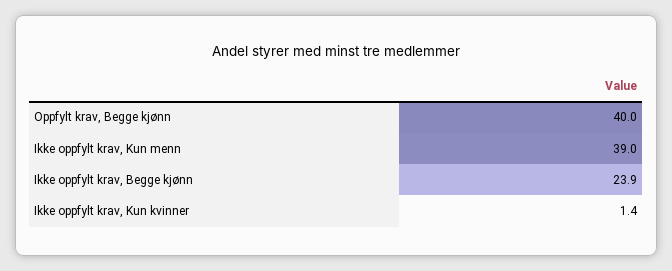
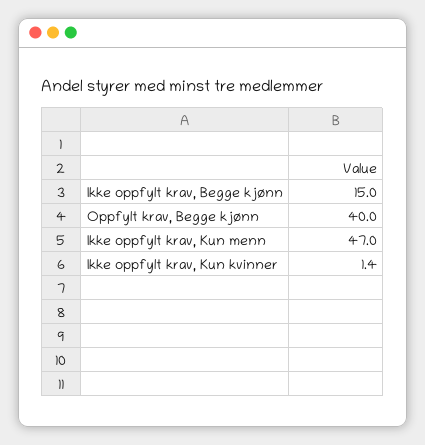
  {
    "Oppfylt krav, Begge kjønn": 40,
-   "Ikke oppfylt krav, Kun menn": 39,
+   "Ikke oppfylt krav, Kun menn": 47,
-   "Ikke oppfylt krav, Begge kjønn": 23.9,
+   "Ikke oppfylt krav, Begge kjønn": 15,
    "Ikke oppfylt krav, Kun kvinner": 1.4
  }

